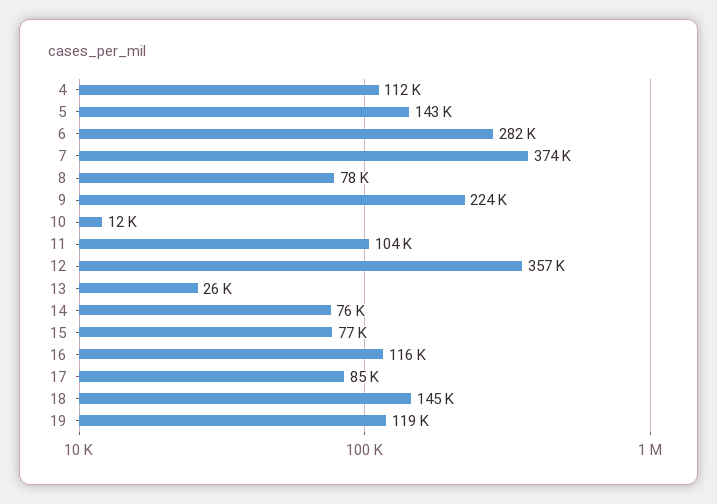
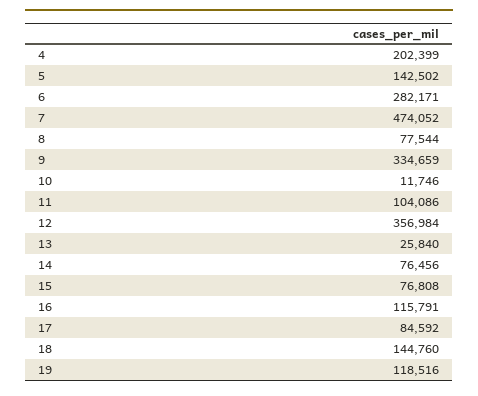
  {
-   "4": 112000,
+   "4": 202399,
    "5": 142502,
    "6": 282171,
-   "7": 374000,
+   "7": 474052,
    "8": 77544,
-   "9": 224000,
+   "9": 334659,
    "10": 11746,
    "11": 104086,
    "12": 356984,
    "13": 25840,
    "14": 76456,
    "15": 76808,
    "16": 115791,
    "17": 84592,
    "18": 144760,
    "19": 118516
  }

